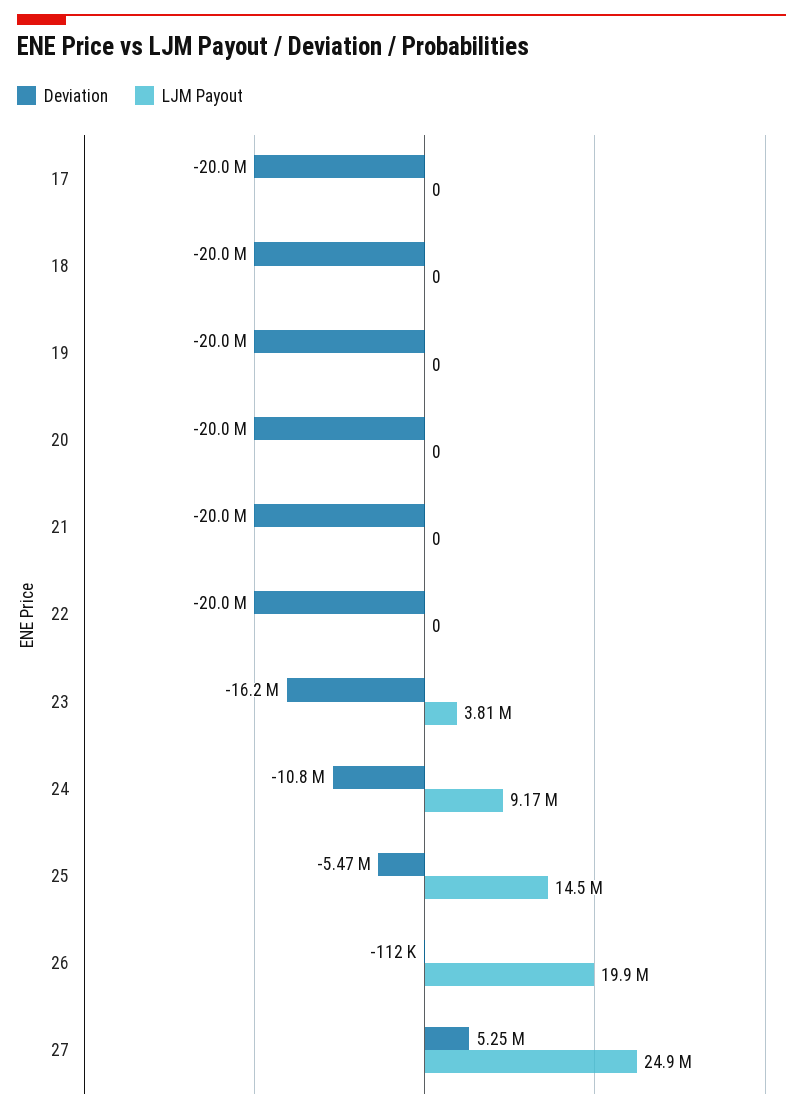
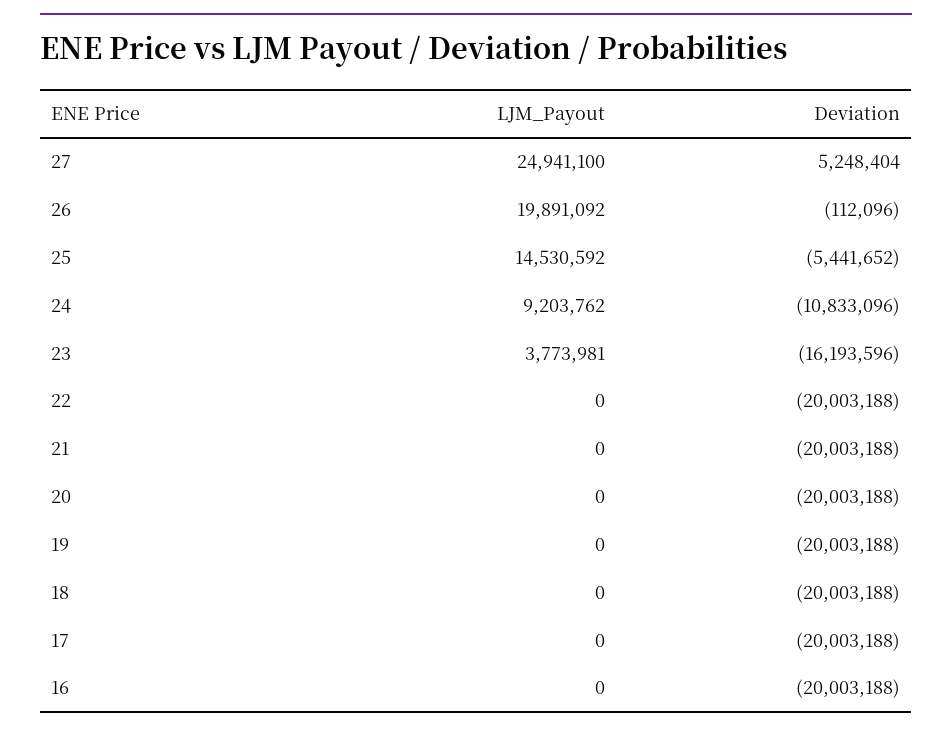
  {
    "Deviation": {
      "17": -20003188,
      "18": -20003188,
      "19": -20003188,
      "20": -20003188,
      "21": -20003188,
      "22": -20003188,
      "23": -16193596,
      "24": -10833096,
-     "25": -5470000,
+     "25": -5441652,
      "26": -112096,
-     "27": 5248404
+     "27": 5248404,
+     "16": -20003188
    },
    "LJM Payout": {
      "17": 0,
      "18": 0,
      "19": 0,
      "20": 0,
      "21": 0,
      "22": 0,
-     "23": 3810000,
+     "23": 3773981,
-     "24": 9170000,
+     "24": 9203762,
      "25": 14530592,
      "26": 19891092,
-     "27": 24941100
+     "27": 24941100,
+     "16": 0
    }
  }

